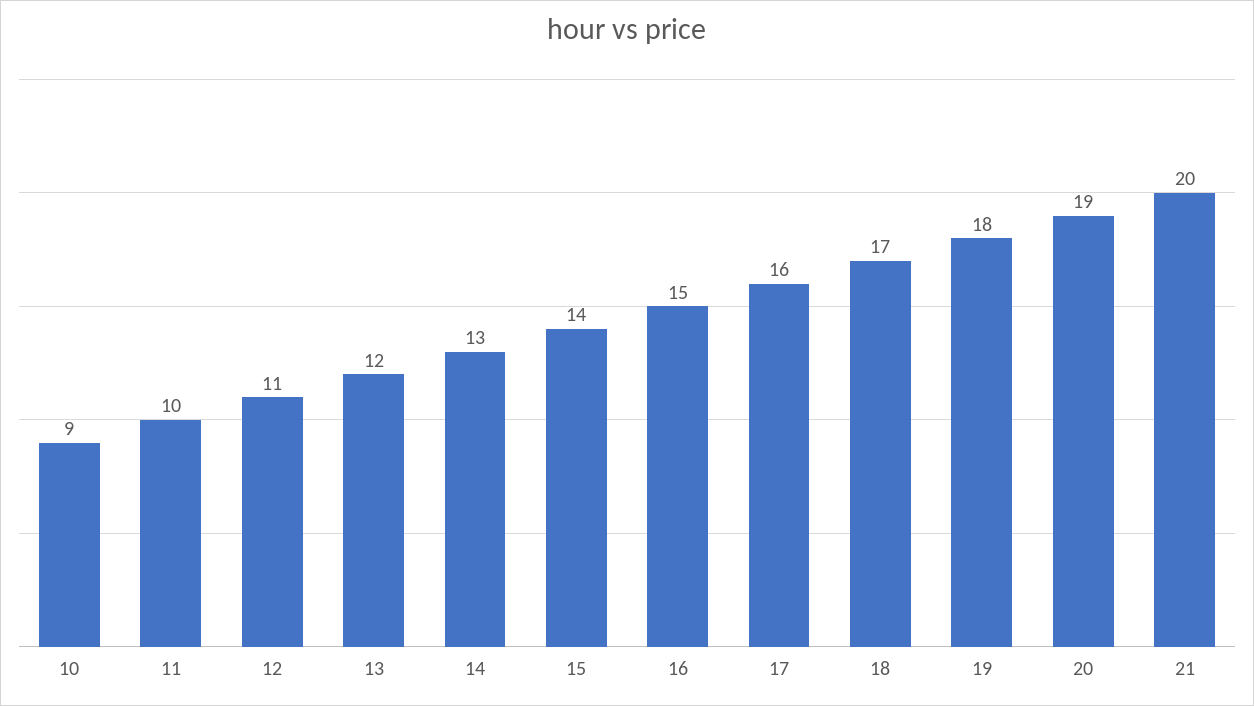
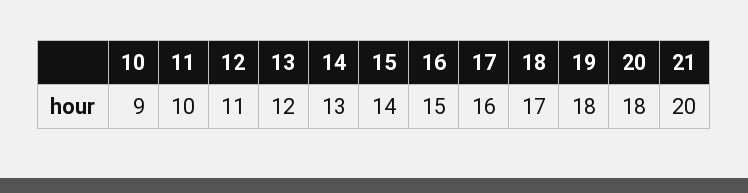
  {
    "10": 9,
    "11": 10,
    "12": 11,
    "13": 12,
    "14": 13,
    "15": 14,
    "16": 15,
    "17": 16,
    "18": 17,
    "19": 18,
-   "20": 19,
+   "20": 18,
    "21": 20
  }

